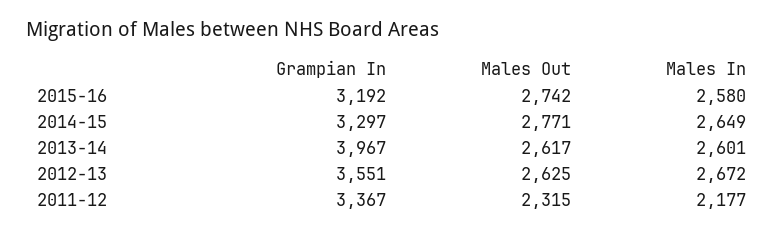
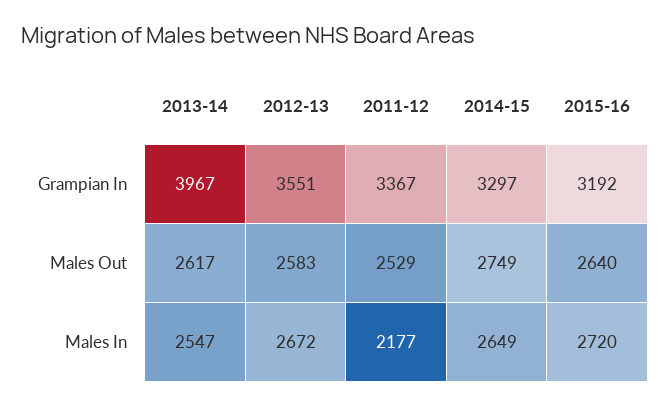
  {
    "Grampian In": {
      "2015-16": 3192,
      "2014-15": 3297,
      "2013-14": 3967,
      "2012-13": 3551,
      "2011-12": 3367
    },
    "Males Out": {
-     "2015-16": 2742,
+     "2015-16": 2640,
-     "2014-15": 2771,
+     "2014-15": 2749,
      "2013-14": 2617,
-     "2012-13": 2625,
+     "2012-13": 2583,
-     "2011-12": 2315
+     "2011-12": 2529
    },
    "Males In": {
-     "2015-16": 2580,
+     "2015-16": 2720,
      "2014-15": 2649,
-     "2013-14": 2601,
+     "2013-14": 2547,
      "2012-13": 2672,
      "2011-12": 2177
    }
  }

